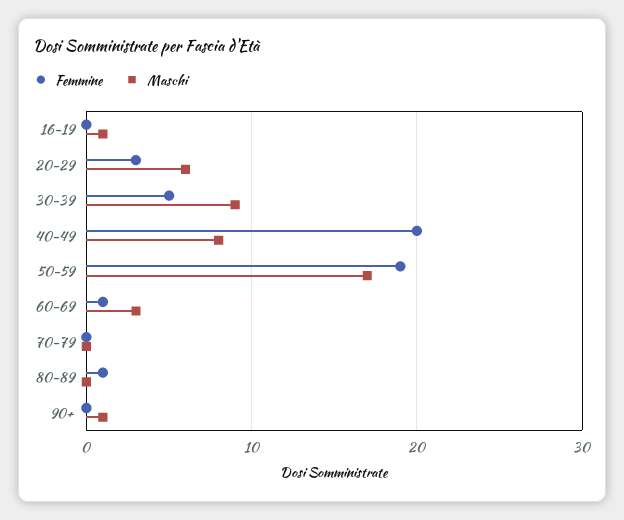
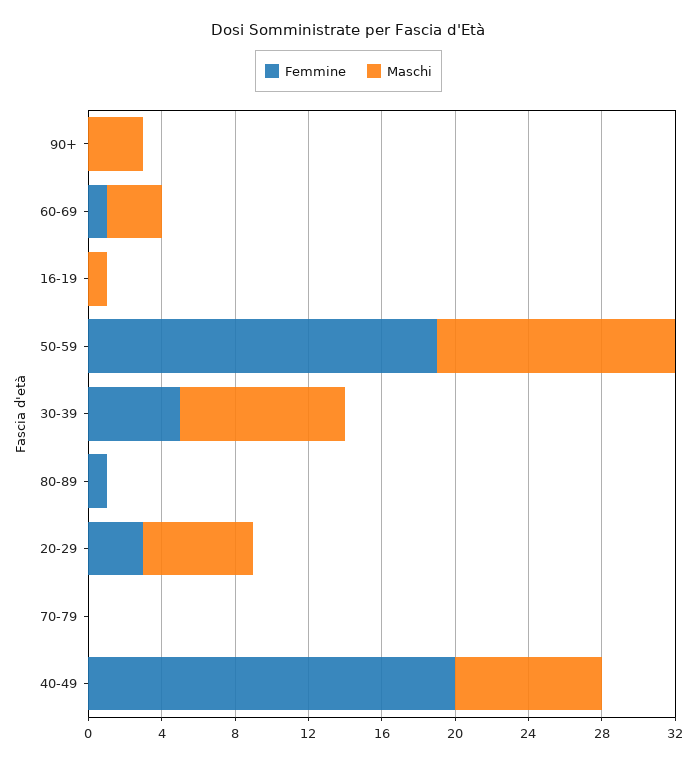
  {
    "Femmine": {
      "16-19": 0,
      "20-29": 3,
      "30-39": 5,
      "40-49": 20,
      "50-59": 19,
      "60-69": 1,
      "70-79": 0,
      "80-89": 1,
      "90+": 0
    },
    "Maschi": {
      "16-19": 1,
      "20-29": 6,
      "30-39": 9,
      "40-49": 8,
-     "50-59": 17,
+     "50-59": 13,
      "60-69": 3,
      "70-79": 0,
      "80-89": 0,
-     "90+": 1
+     "90+": 3
    }
  }

